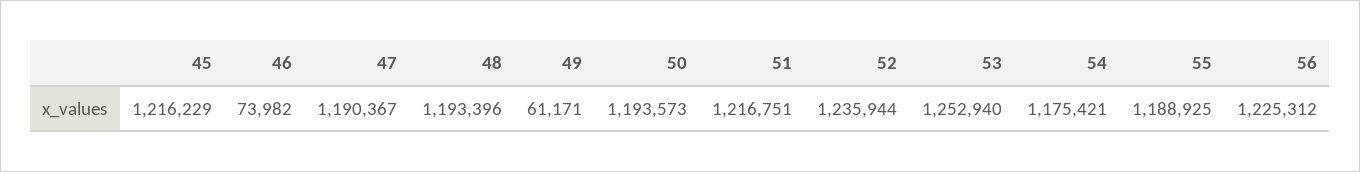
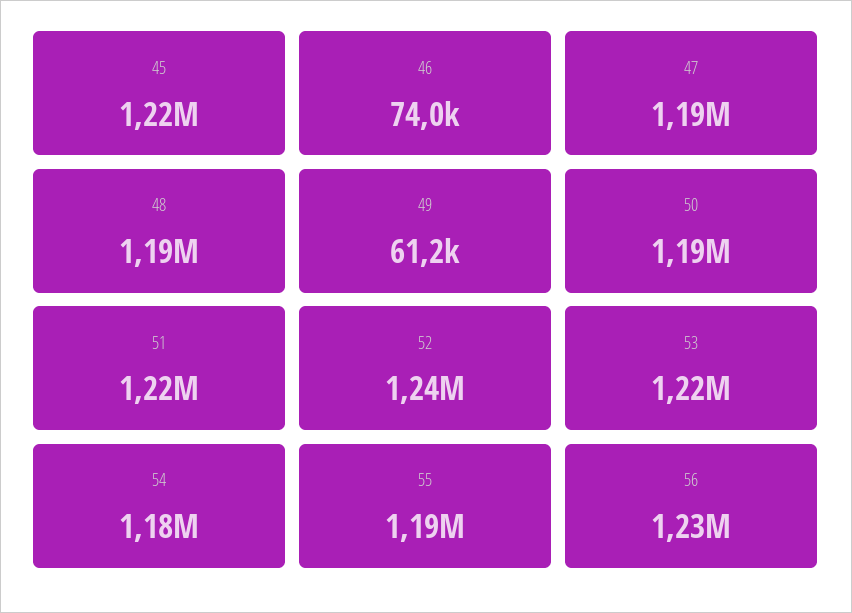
  {
    "45": 1216229,
    "46": 73982,
    "47": 1190367,
    "48": 1193396,
    "49": 61171,
    "50": 1193573,
    "51": 1216751,
    "52": 1235944,
-   "53": 1252940,
+   "53": 1220000,
    "54": 1175421,
    "55": 1188925,
    "56": 1225312
  }

